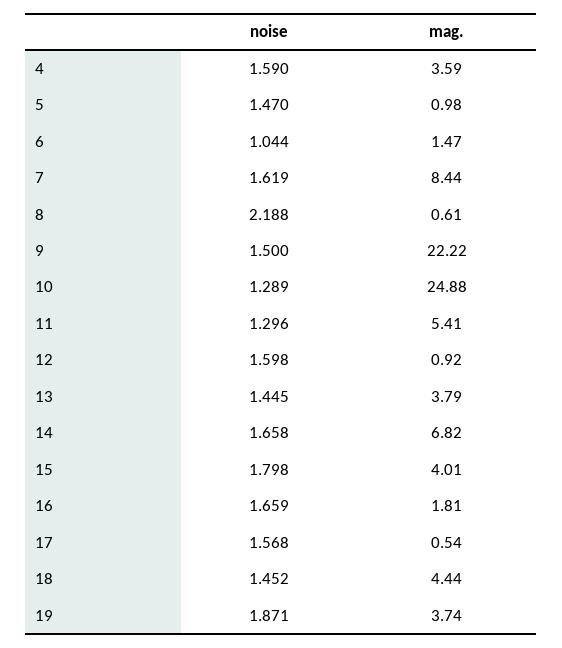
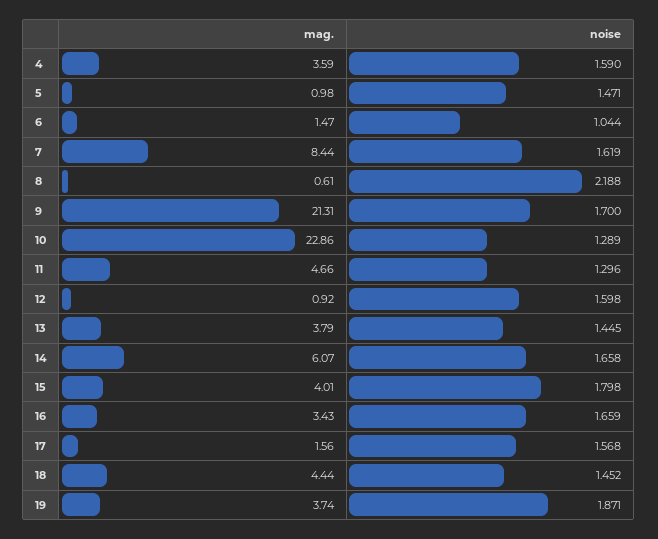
  {
    "noise": {
      "4": 1.59,
-     "5": 1.47,
+     "5": 1.471,
      "6": 1.044,
      "7": 1.619,
      "8": 2.188,
-     "9": 1.5,
+     "9": 1.7,
      "10": 1.289,
      "11": 1.296,
      "12": 1.598,
      "13": 1.445,
      "14": 1.658,
      "15": 1.798,
      "16": 1.659,
      "17": 1.568,
      "18": 1.452,
      "19": 1.871
    },
    "mag.": {
      "4": 3.59,
      "5": 0.98,
      "6": 1.47,
      "7": 8.44,
      "8": 0.61,
-     "9": 22.22,
+     "9": 21.31,
-     "10": 24.88,
+     "10": 22.86,
-     "11": 5.41,
+     "11": 4.66,
      "12": 0.92,
      "13": 3.79,
-     "14": 6.82,
+     "14": 6.07,
      "15": 4.01,
-     "16": 1.81,
+     "16": 3.43,
-     "17": 0.54,
+     "17": 1.56,
      "18": 4.44,
      "19": 3.74
    }
  }

